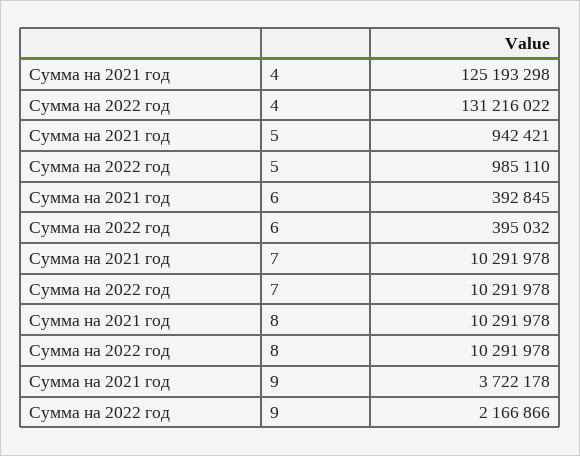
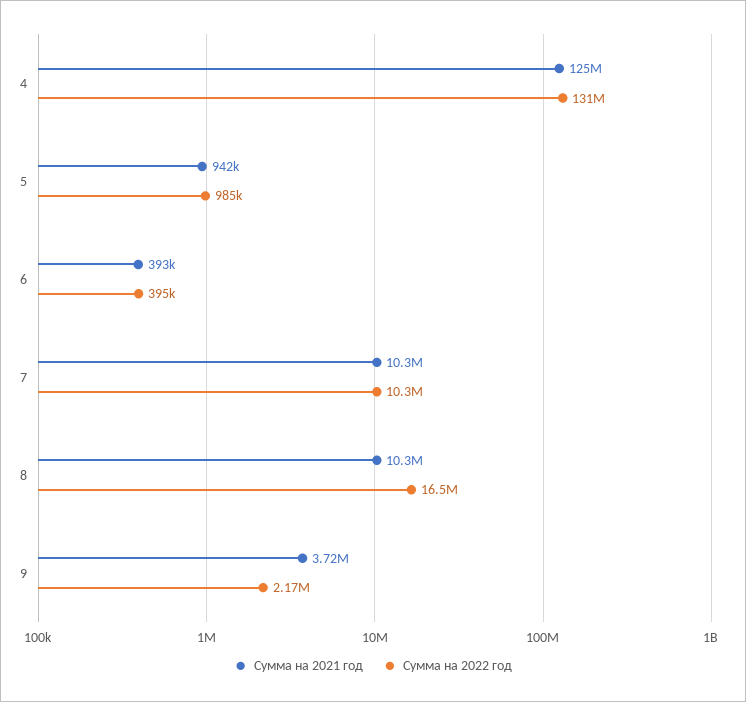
  {
    "Сумма на 2021 год": {
      "4": 125193298,
      "5": 942421,
      "6": 392845,
      "7": 10291978,
      "8": 10291978,
      "9": 3722178
    },
    "Сумма на 2022 год": {
      "4": 131216022,
      "5": 985110,
      "6": 395032,
      "7": 10291978,
-     "8": 10291978,
+     "8": 16500000,
      "9": 2166866
    }
  }

